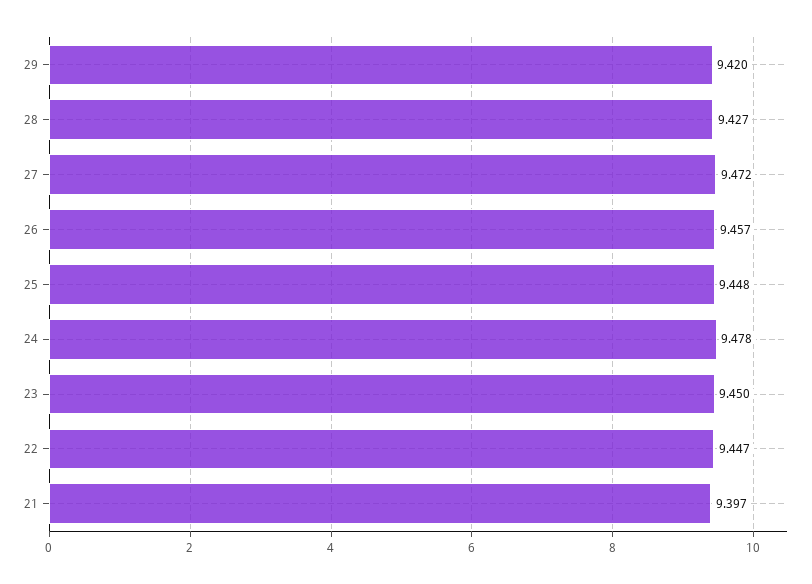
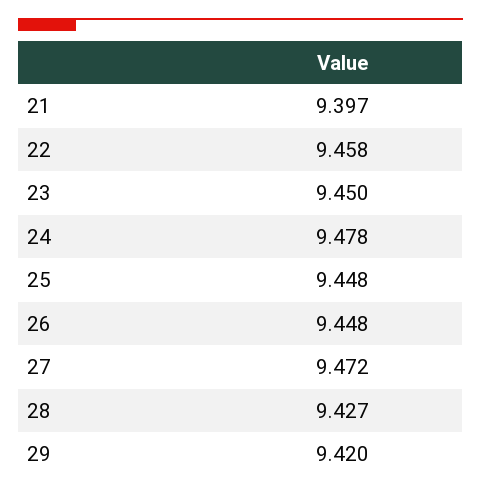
  {
    "29": 9.42,
    "28": 9.427,
    "27": 9.472,
-   "26": 9.457,
+   "26": 9.448,
    "25": 9.448,
    "24": 9.478,
    "23": 9.45,
-   "22": 9.447,
+   "22": 9.458,
    "21": 9.397
  }

